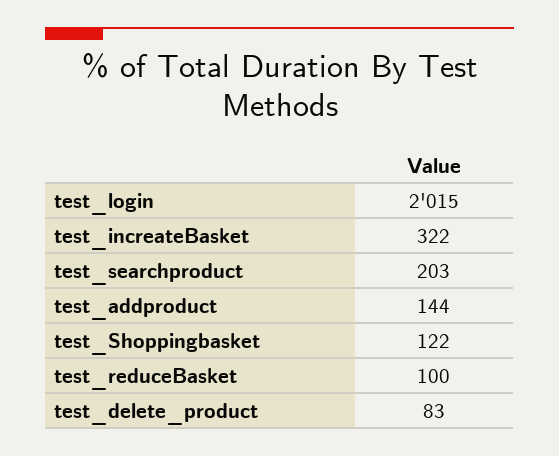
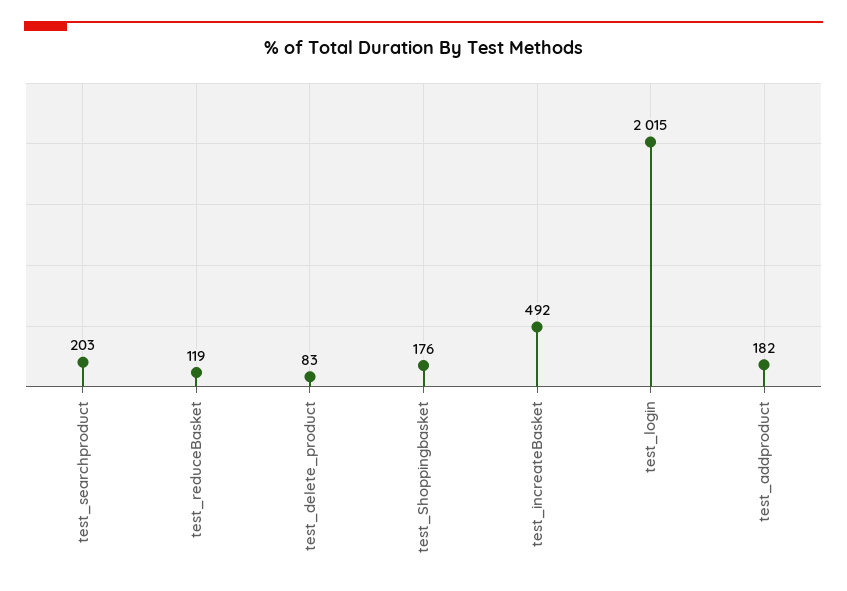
  {
    "test_login": 2015,
-   "test_increateBasket": 322,
+   "test_increateBasket": 492,
    "test_searchproduct": 203,
-   "test_addproduct": 144,
+   "test_addproduct": 182,
-   "test_Shoppingbasket": 122,
+   "test_Shoppingbasket": 176,
-   "test_reduceBasket": 100,
+   "test_reduceBasket": 119,
    "test_delete_product": 83
  }

